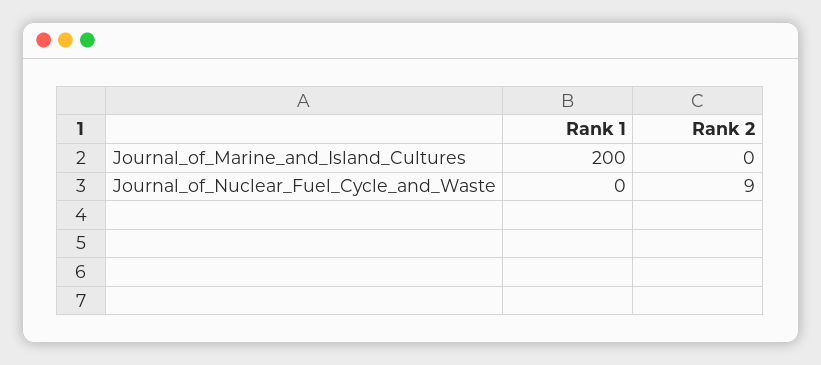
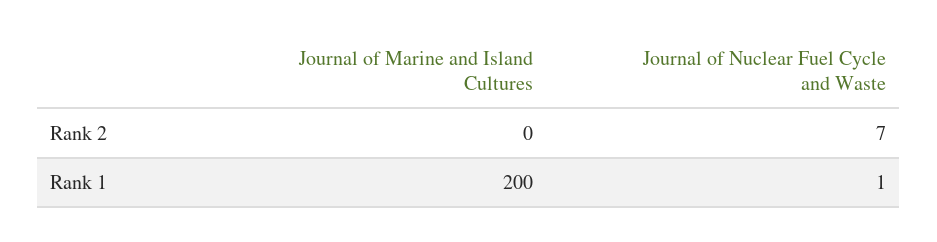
  {
    "Rank 1": {
      "Journal_of_Marine_and_Island_Cultures": 200,
-     "Journal_of_Nuclear_Fuel_Cycle_and_Waste": 0
+     "Journal_of_Nuclear_Fuel_Cycle_and_Waste": 1
    },
    "Rank 2": {
      "Journal_of_Marine_and_Island_Cultures": 0,
-     "Journal_of_Nuclear_Fuel_Cycle_and_Waste": 9
+     "Journal_of_Nuclear_Fuel_Cycle_and_Waste": 7
    }
  }

